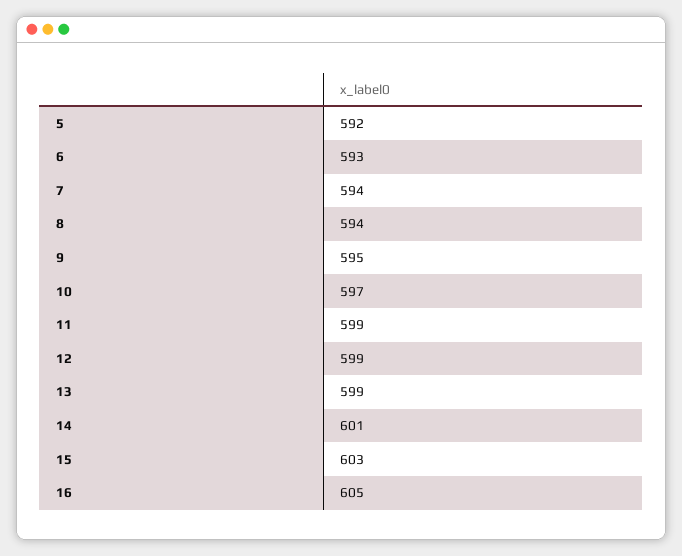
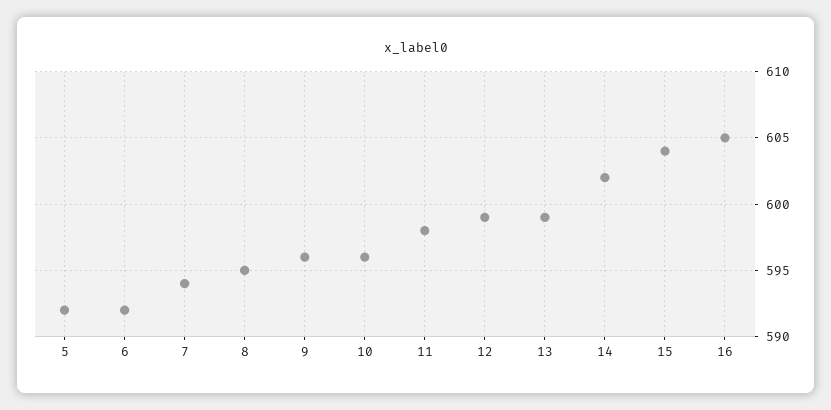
  {
    "5": 592,
-   "6": 593,
+   "6": 592,
    "7": 594,
-   "8": 594,
+   "8": 595,
-   "9": 595,
+   "9": 596,
-   "10": 597,
+   "10": 596,
-   "11": 599,
+   "11": 598,
    "12": 599,
    "13": 599,
-   "14": 601,
+   "14": 602,
-   "15": 603,
+   "15": 604,
    "16": 605
  }

